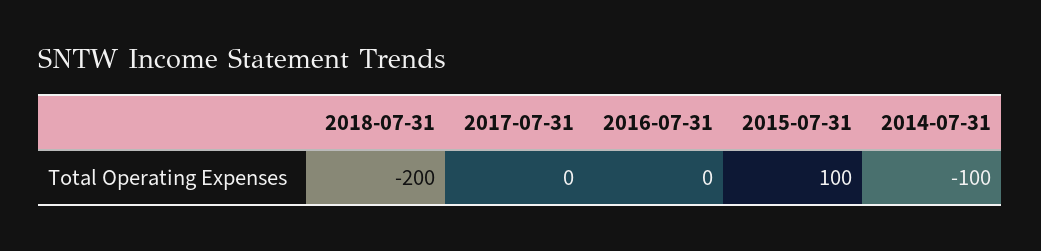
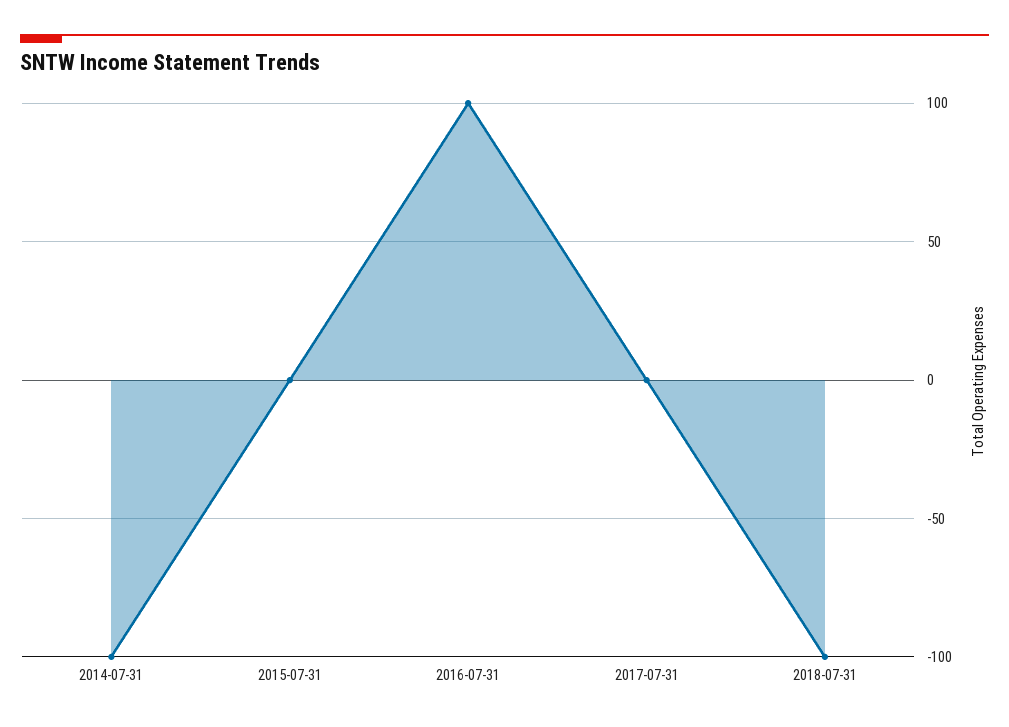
  {
-   "2018-07-31": -200,
+   "2018-07-31": -100,
    "2017-07-31": 0,
-   "2016-07-31": 0,
+   "2016-07-31": 100,
-   "2015-07-31": 100,
+   "2015-07-31": 0,
    "2014-07-31": -100
  }

